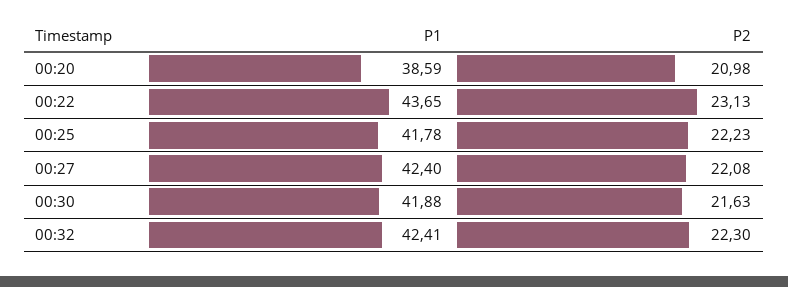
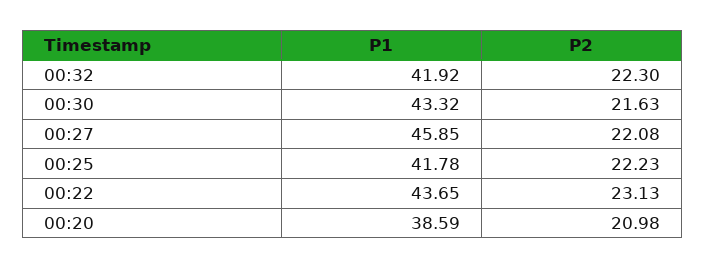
  {
    "P1": {
      "00:20": 38.59,
      "00:22": 43.65,
      "00:25": 41.78,
-     "00:27": 42.4,
+     "00:27": 45.85,
-     "00:30": 41.88,
+     "00:30": 43.32,
-     "00:32": 42.41
+     "00:32": 41.92
    },
    "P2": {
      "00:20": 20.98,
      "00:22": 23.13,
      "00:25": 22.23,
      "00:27": 22.08,
      "00:30": 21.63,
      "00:32": 22.3
    }
  }

